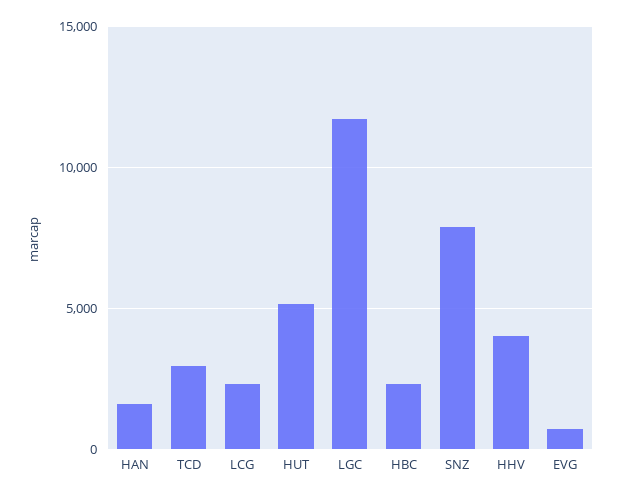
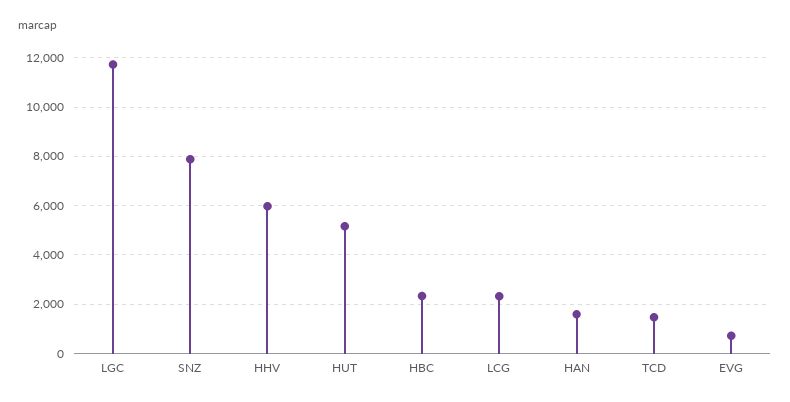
  {
    "HAN": 1500,
-   "TCD": 3000,
+   "TCD": 1500,
    "LCG": 2250,
    "HUT": 5250,
    "LGC": 11750,
    "HBC": 2250,
    "SNZ": 8000,
-   "HHV": 4000,
+   "HHV": 6000,
    "EVG": 750
  }

